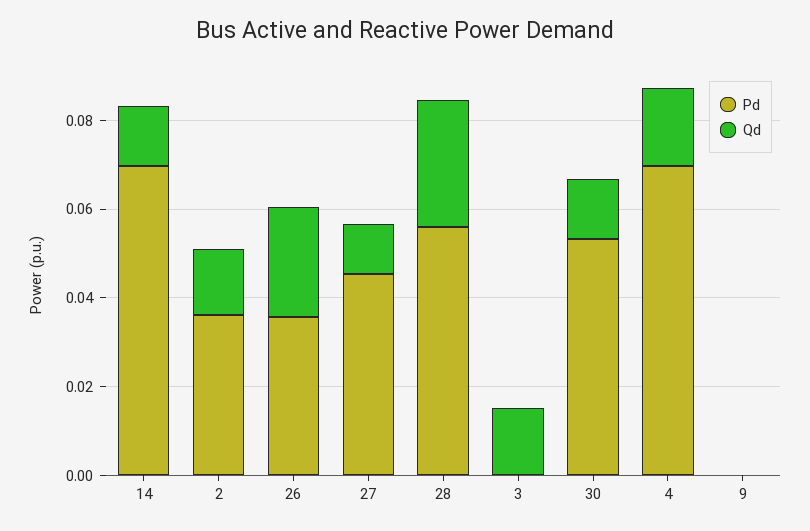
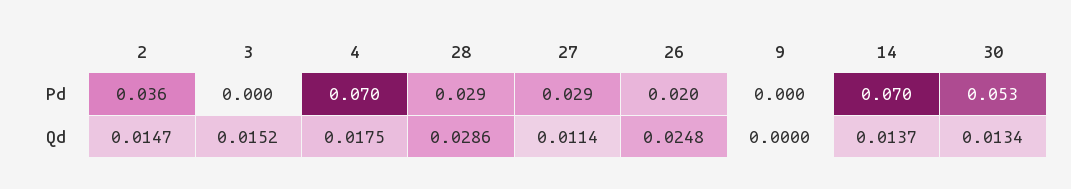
  {
    "Pd": {
      "14": 0.07,
      "2": 0.036,
-     "26": 0.035,
+     "26": 0.02,
-     "27": 0.045,
+     "27": 0.029,
-     "28": 0.055,
+     "28": 0.029,
      "3": 0,
      "30": 0.053,
      "4": 0.07,
      "9": 0
    },
    "Qd": {
      "14": 0.0137,
      "2": 0.0147,
      "26": 0.0248,
      "27": 0.0114,
      "28": 0.0286,
      "3": 0.0152,
      "30": 0.0134,
      "4": 0.0175,
      "9": 0
    }
  }

